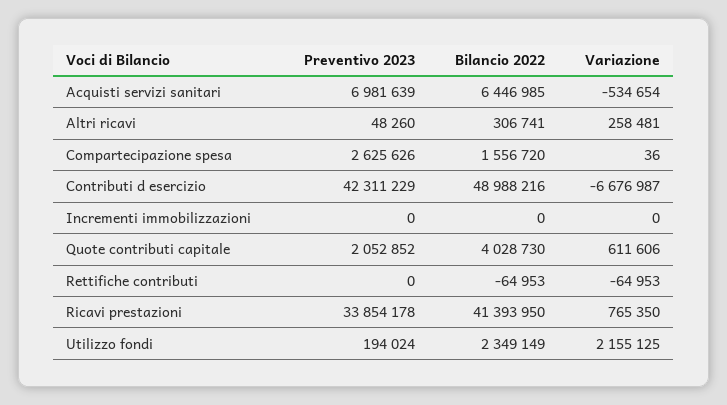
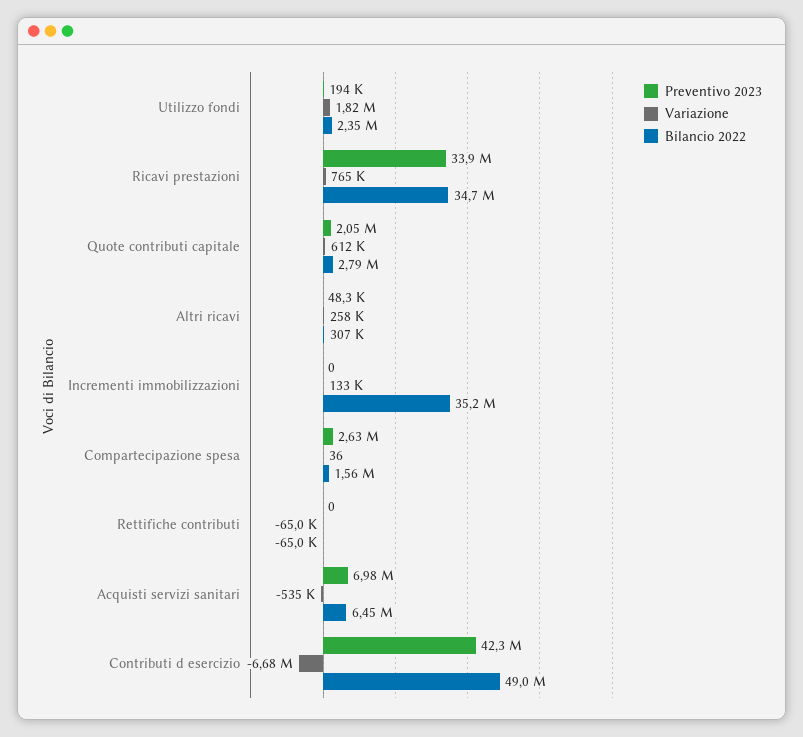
  {
    "Preventivo 2023": {
      "Acquisti servizi sanitari": 6981639,
      "Altri ricavi": 48260,
      "Compartecipazione spesa": 2625626,
      "Contributi d esercizio": 42311229,
      "Incrementi immobilizzazioni": 0,
      "Quote contributi capitale": 2052852,
      "Rettifiche contributi": 0,
      "Ricavi prestazioni": 33854178,
      "Utilizzo fondi": 194024
    },
    "Bilancio 2022": {
      "Acquisti servizi sanitari": 6446985,
      "Altri ricavi": 306741,
      "Compartecipazione spesa": 1556720,
      "Contributi d esercizio": 48988216,
-     "Incrementi immobilizzazioni": 0,
+     "Incrementi immobilizzazioni": 35200000,
-     "Quote contributi capitale": 4028730,
+     "Quote contributi capitale": 2790000,
      "Rettifiche contributi": -64953,
-     "Ricavi prestazioni": 41393950,
+     "Ricavi prestazioni": 34700000,
      "Utilizzo fondi": 2349149
    },
    "Variazione": {
      "Acquisti servizi sanitari": -534654,
      "Altri ricavi": 258481,
      "Compartecipazione spesa": 36,
      "Contributi d esercizio": -6676987,
-     "Incrementi immobilizzazioni": 0,
+     "Incrementi immobilizzazioni": 133000,
      "Quote contributi capitale": 611606,
      "Rettifiche contributi": -64953,
      "Ricavi prestazioni": 765350,
-     "Utilizzo fondi": 2155125
+     "Utilizzo fondi": 1820000
    }
  }

